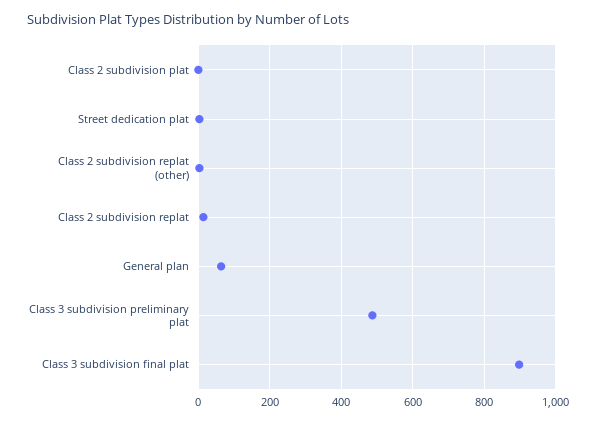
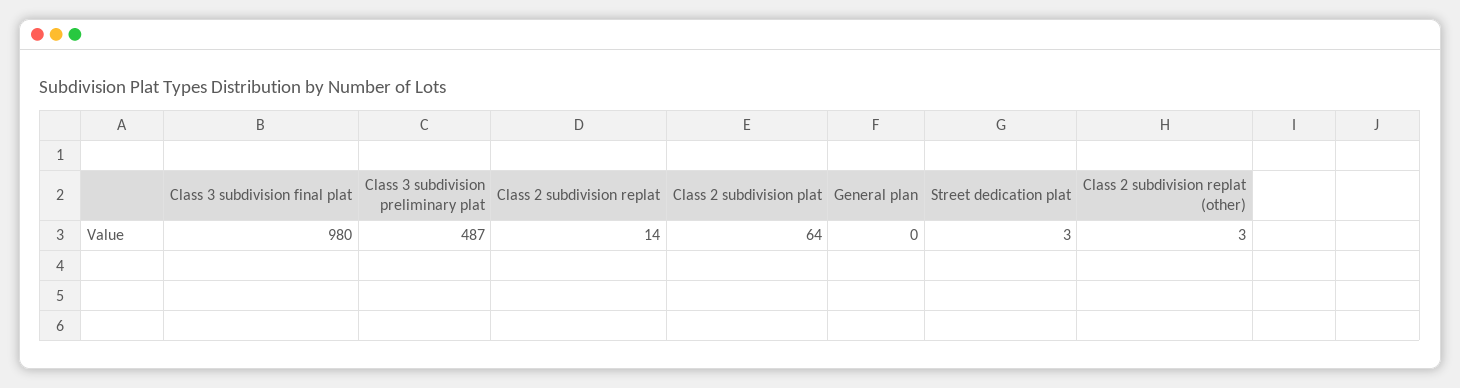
  {
-   "Class 2 subdivision plat": 0,
+   "Class 2 subdivision plat": 64,
    "Street dedication plat": 3,
    "Class 2 subdivision replat (other)": 3,
    "Class 2 subdivision replat": 14,
-   "General plan": 60,
+   "General plan": 0,
    "Class 3 subdivision preliminary plat": 487,
-   "Class 3 subdivision final plat": 900
+   "Class 3 subdivision final plat": 980
  }

